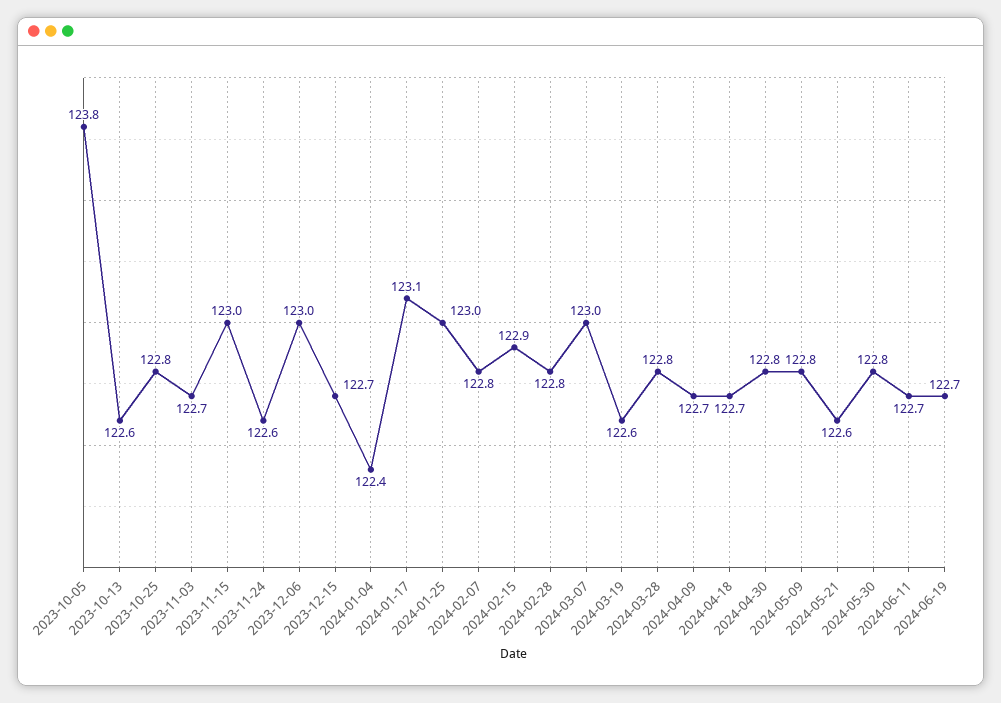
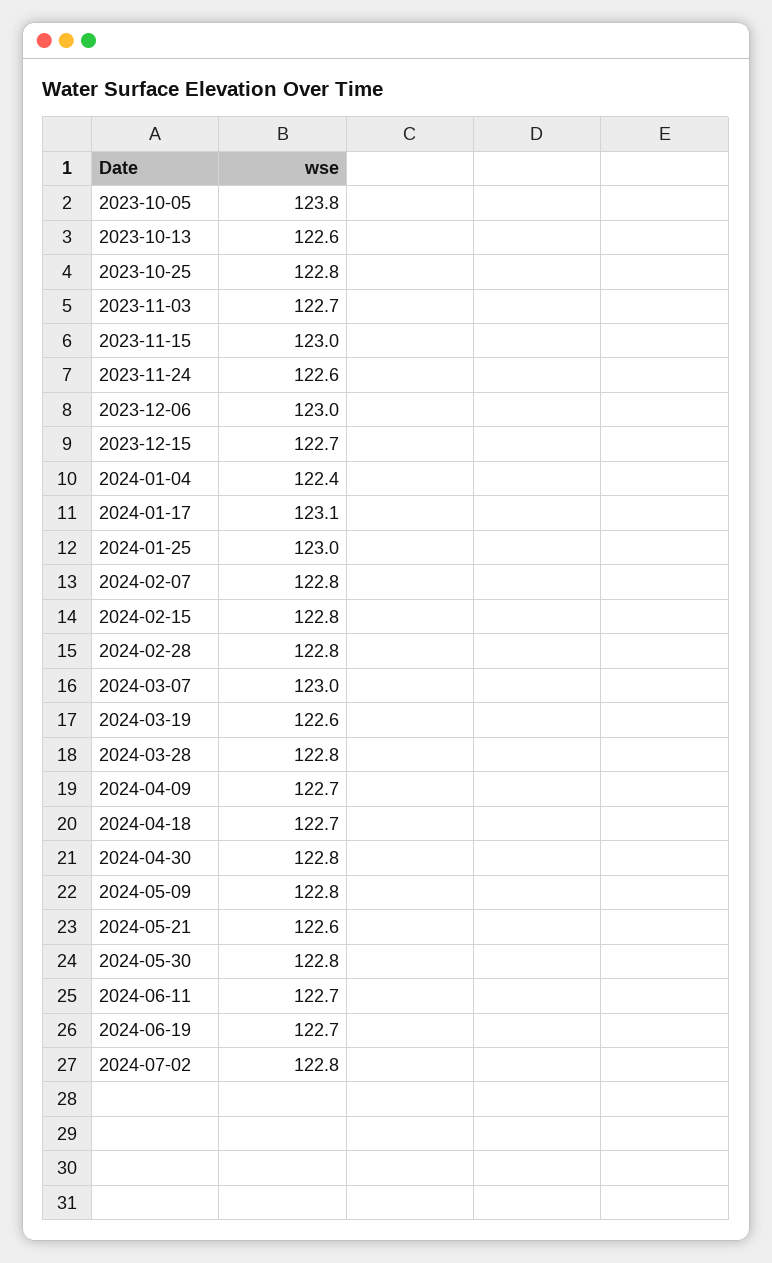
  {
    "2023-10-05": 123.8,
    "2023-10-13": 122.6,
    "2023-10-25": 122.8,
    "2023-11-03": 122.7,
    "2023-11-15": 123,
    "2023-11-24": 122.6,
    "2023-12-06": 123,
    "2023-12-15": 122.7,
    "2024-01-04": 122.4,
    "2024-01-17": 123.1,
    "2024-01-25": 123,
    "2024-02-07": 122.8,
-   "2024-02-15": 122.9,
+   "2024-02-15": 122.8,
    "2024-02-28": 122.8,
    "2024-03-07": 123,
    "2024-03-19": 122.6,
    "2024-03-28": 122.8,
    "2024-04-09": 122.7,
    "2024-04-18": 122.7,
    "2024-04-30": 122.8,
    "2024-05-09": 122.8,
    "2024-05-21": 122.6,
    "2024-05-30": 122.8,
    "2024-06-11": 122.7,
-   "2024-06-19": 122.7
+   "2024-06-19": 122.7,
+   "2024-07-02": 122.8
  }

